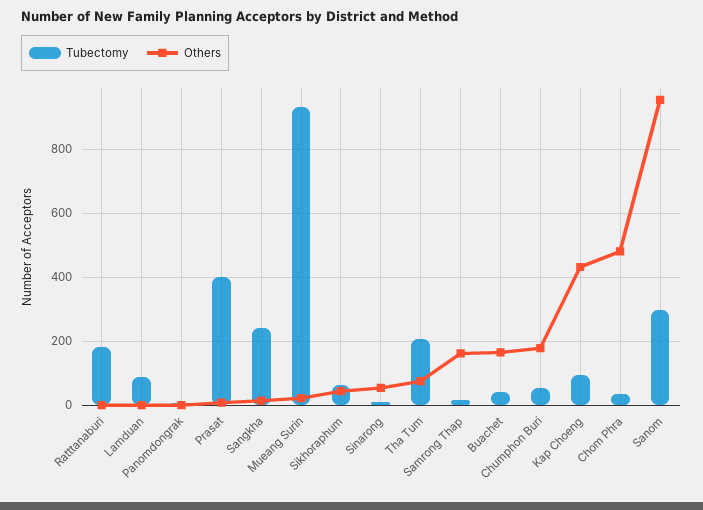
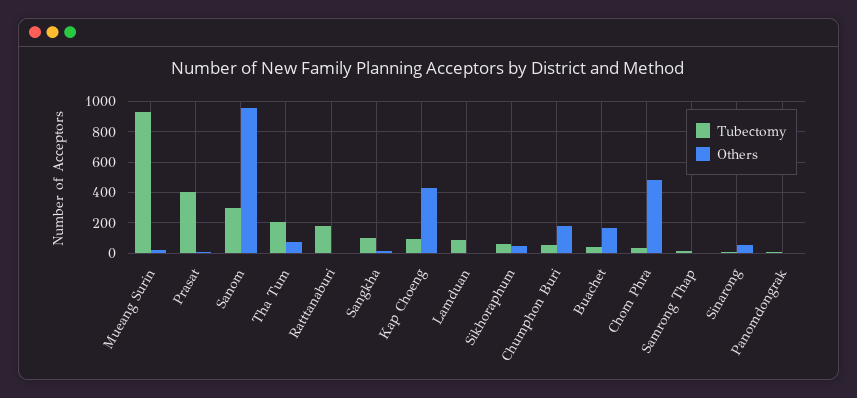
  {
    "Tubectomy": {
      "Ratttanaburi": 180,
      "Lamduan": 80,
      "Panomdongrak": 0,
      "Prasat": 400,
-     "Sangkha": 240,
+     "Sangkha": 100,
      "Mueang Surin": 940,
      "Sikhoraphum": 60,
      "Sinarong": 20,
      "Tha Tum": 200,
      "Samrong Thap": 20,
      "Buachet": 40,
      "Chumphon Buri": 60,
      "Kap Choeng": 100,
      "Chom Phra": 40,
      "Sanom": 300
    },
    "Others": {
      "Ratttanaburi": 0,
      "Lamduan": 0,
      "Panomdongrak": 0,
      "Prasat": 0,
      "Sangkha": 20,
      "Mueang Surin": 20,
      "Sikhoraphum": 40,
      "Sinarong": 60,
      "Tha Tum": 80,
-     "Samrong Thap": 160,
+     "Samrong Thap": 0,
      "Buachet": 160,
      "Chumphon Buri": 180,
      "Kap Choeng": 440,
      "Chom Phra": 480,
      "Sanom": 960
    }
  }

